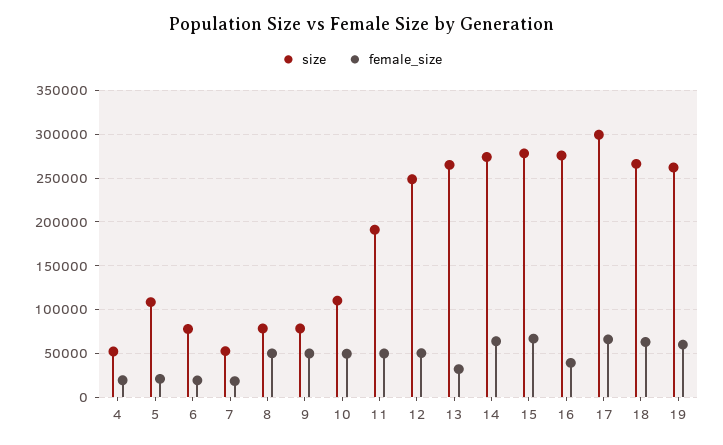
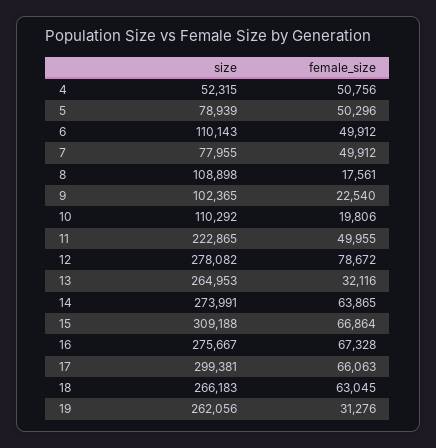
  {
    "size": {
      "4": 52315,
-     "5": 110000,
+     "5": 78939,
-     "6": 80000,
+     "6": 110143,
-     "7": 50000,
+     "7": 77955,
-     "8": 80000,
+     "8": 108898,
-     "9": 80000,
+     "9": 102365,
      "10": 110292,
-     "11": 190000,
+     "11": 222865,
-     "12": 250000,
+     "12": 278082,
      "13": 264953,
      "14": 273991,
-     "15": 280000,
+     "15": 309188,
      "16": 275667,
      "17": 299381,
      "18": 266183,
      "19": 262056
    },
    "female_size": {
-     "4": 20000,
+     "4": 50756,
-     "5": 20000,
+     "5": 50296,
-     "6": 20000,
+     "6": 49912,
-     "7": 20000,
+     "7": 49912,
-     "8": 50000,
+     "8": 17561,
-     "9": 50000,
+     "9": 22540,
-     "10": 50000,
+     "10": 19806,
      "11": 49955,
-     "12": 50000,
+     "12": 78672,
      "13": 32116,
      "14": 63865,
      "15": 66864,
-     "16": 40000,
+     "16": 67328,
      "17": 66063,
      "18": 63045,
-     "19": 60000
+     "19": 31276
    }
  }

